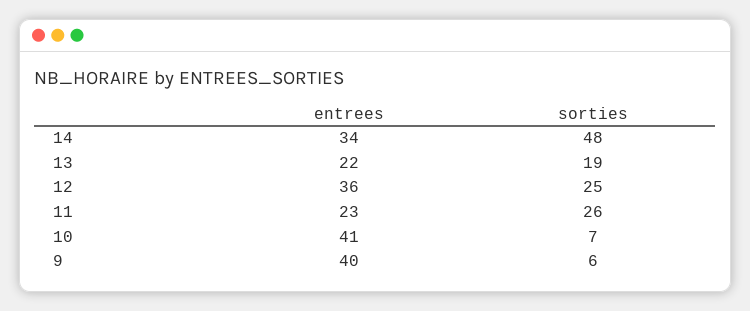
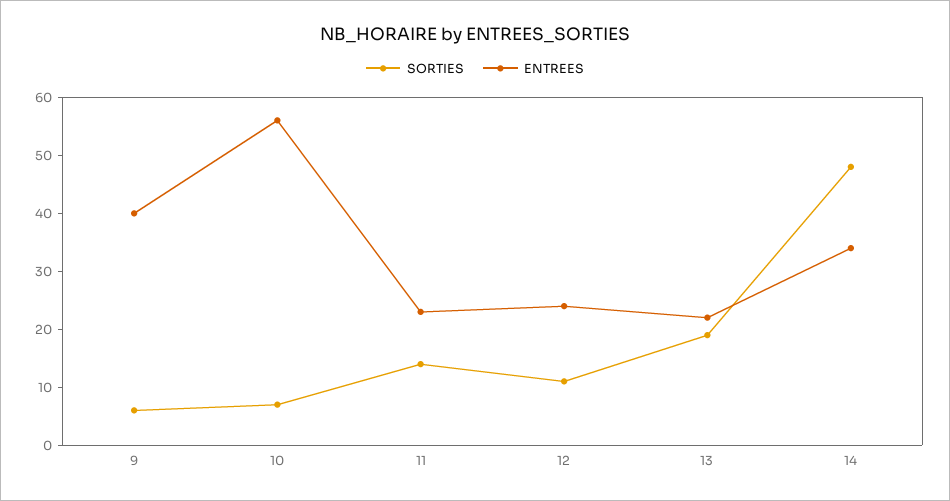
  {
    "entrees": {
      "14": 34,
      "13": 22,
-     "12": 36,
+     "12": 25,
      "11": 23,
-     "10": 41,
+     "10": 55,
      "9": 40
    },
    "sorties": {
      "14": 48,
      "13": 19,
-     "12": 25,
+     "12": 10,
-     "11": 26,
+     "11": 15,
      "10": 7,
      "9": 6
    }
  }

